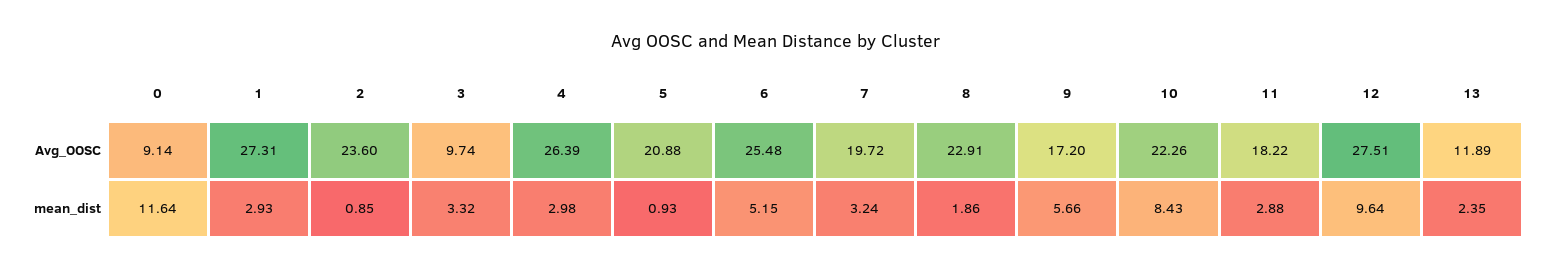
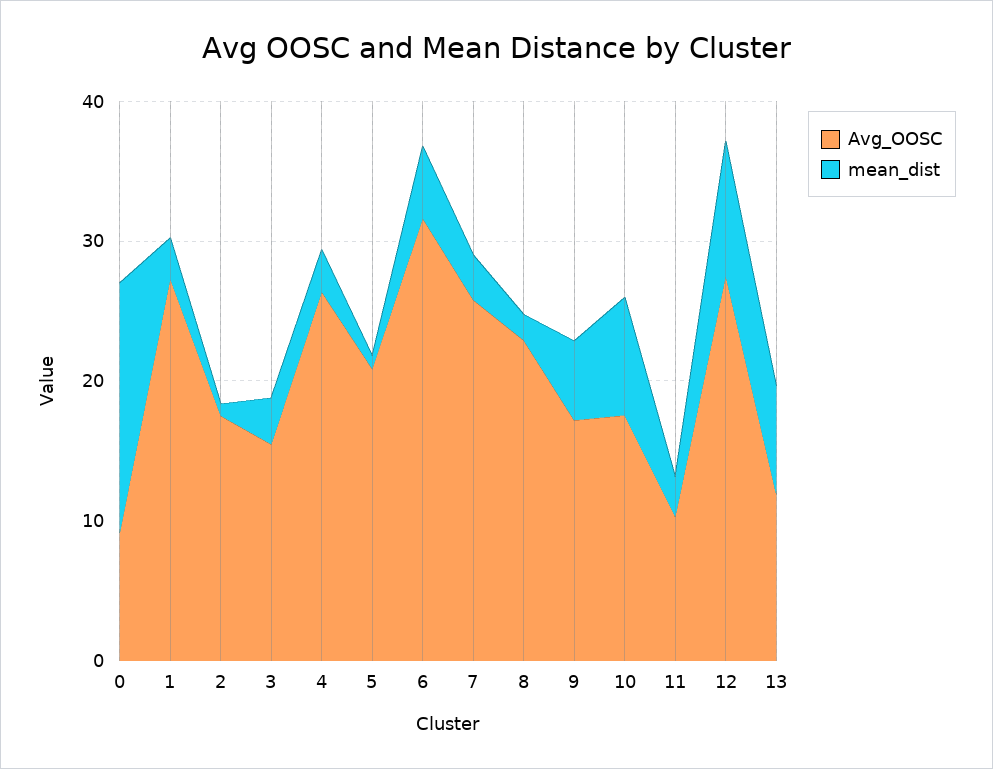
  {
    "Avg_OOSC": {
      "0": 9.14,
      "1": 27.31,
-     "2": 23.6,
+     "2": 18,
-     "3": 9.74,
+     "3": 16,
      "4": 26.39,
      "5": 20.88,
-     "6": 25.48,
+     "6": 32,
-     "7": 19.72,
+     "7": 26,
      "8": 22.91,
      "9": 17.2,
-     "10": 22.26,
+     "10": 18,
-     "11": 18.22,
+     "11": 10,
      "12": 27.51,
      "13": 11.89
    },
    "mean_dist": {
-     "0": 11.64,
+     "0": 18,
      "1": 2.93,
      "2": 0.85,
      "3": 3.32,
      "4": 2.98,
      "5": 0.93,
      "6": 5.15,
      "7": 3.24,
      "8": 1.86,
      "9": 5.66,
      "10": 8.43,
      "11": 2.88,
      "12": 9.64,
-     "13": 2.35
+     "13": 8
    }
  }

